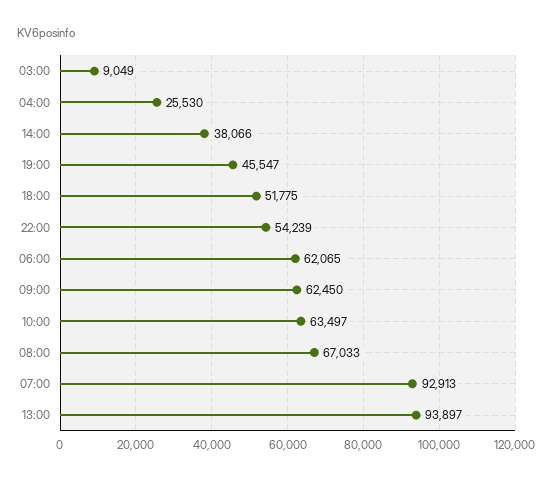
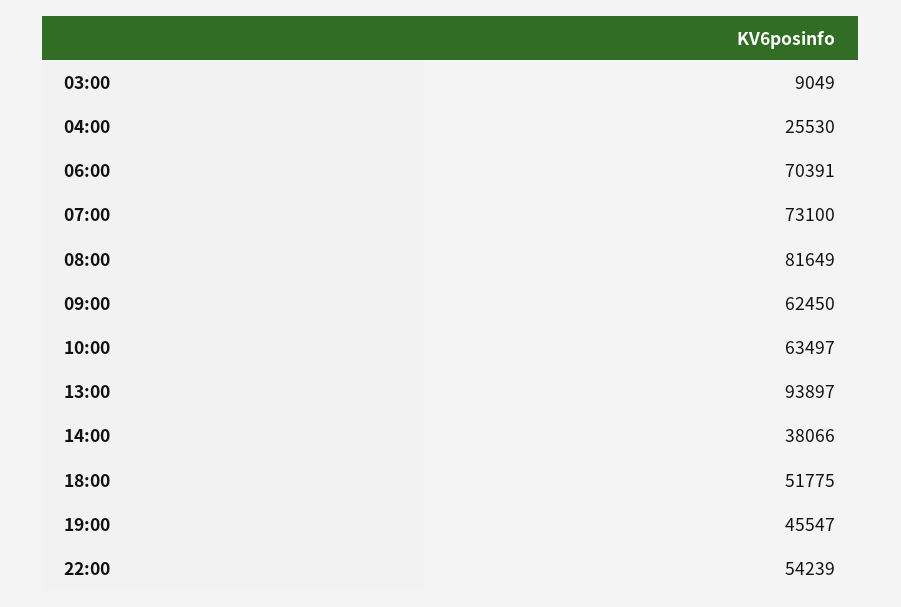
  {
    "03:00": 9049,
    "04:00": 25530,
    "14:00": 38066,
    "19:00": 45547,
    "18:00": 51775,
    "22:00": 54239,
-   "06:00": 62065,
+   "06:00": 70391,
    "09:00": 62450,
    "10:00": 63497,
-   "08:00": 67033,
+   "08:00": 81649,
-   "07:00": 92913,
+   "07:00": 73100,
    "13:00": 93897
  }

